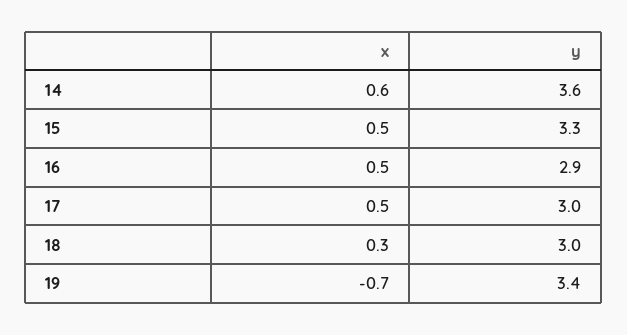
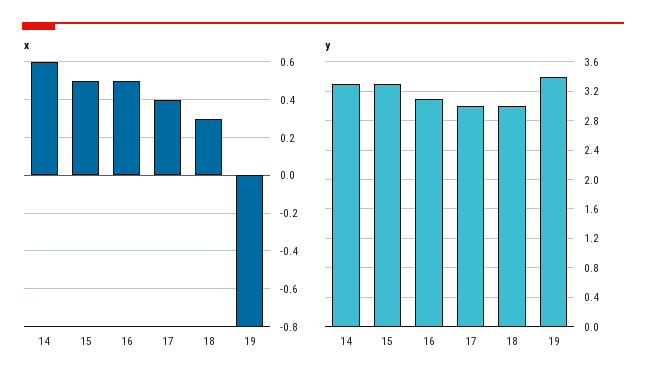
  {
    "x": {
      "14": 0.6,
      "15": 0.5,
      "16": 0.5,
-     "17": 0.5,
+     "17": 0.4,
      "18": 0.3,
-     "19": -0.7
+     "19": -0.8
    },
    "y": {
-     "14": 3.6,
+     "14": 3.3,
      "15": 3.3,
-     "16": 2.9,
+     "16": 3.1,
      "17": 3,
      "18": 3,
      "19": 3.4
    }
  }

